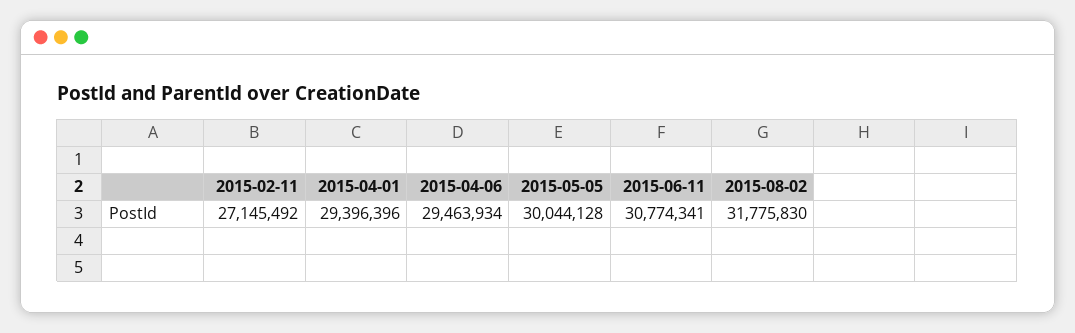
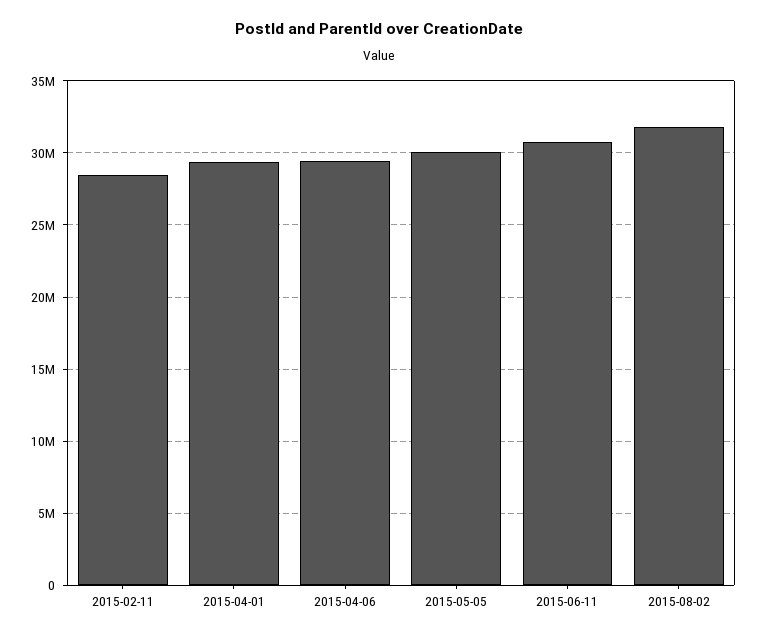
  {
-   "2015-02-11": 27145492,
+   "2015-02-11": 28500000,
    "2015-04-01": 29396396,
    "2015-04-06": 29463934,
    "2015-05-05": 30044128,
    "2015-06-11": 30774341,
    "2015-08-02": 31775830
  }

